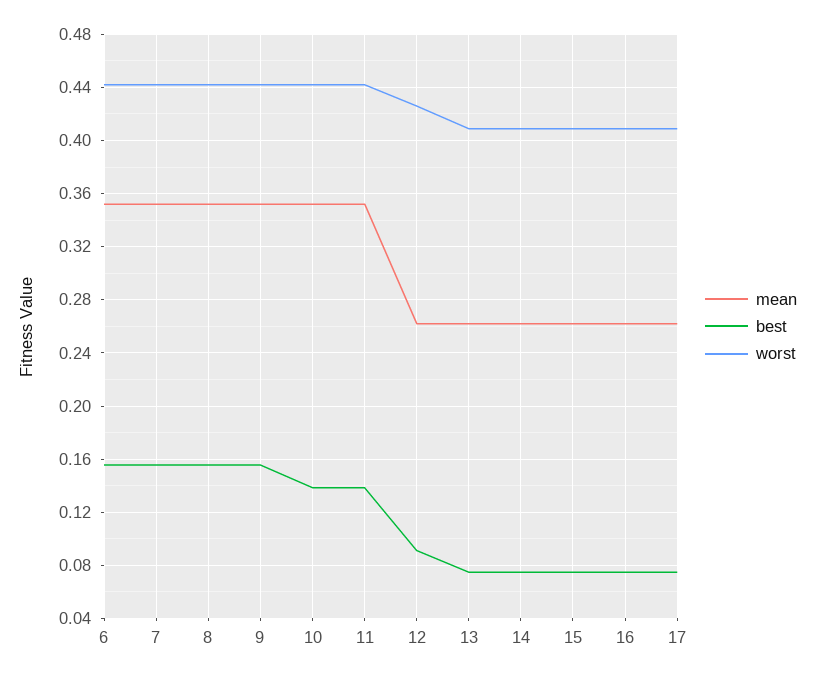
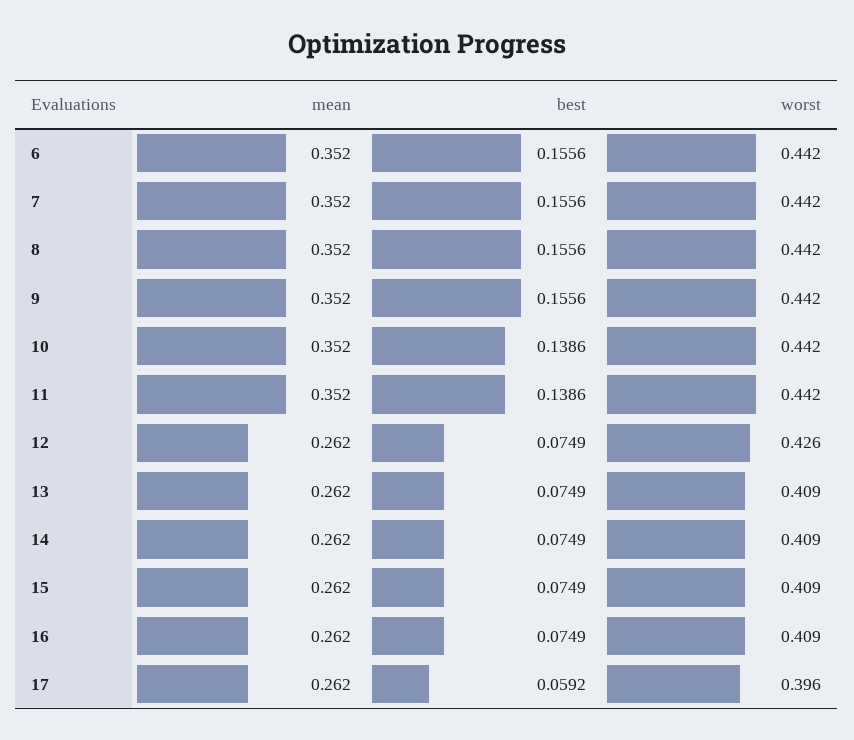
  {
    "mean": {
      "6": 0.352,
      "7": 0.352,
      "8": 0.352,
      "9": 0.352,
      "10": 0.352,
      "11": 0.352,
      "12": 0.262,
      "13": 0.262,
      "14": 0.262,
      "15": 0.262,
      "16": 0.262,
      "17": 0.262
    },
    "best": {
      "6": 0.1556,
      "7": 0.1556,
      "8": 0.1556,
      "9": 0.1556,
      "10": 0.1386,
      "11": 0.1386,
-     "12": 0.09,
+     "12": 0.0749,
      "13": 0.0749,
      "14": 0.0749,
      "15": 0.0749,
      "16": 0.0749,
-     "17": 0.075
+     "17": 0.0592
    },
    "worst": {
      "6": 0.442,
      "7": 0.442,
      "8": 0.442,
      "9": 0.442,
      "10": 0.442,
      "11": 0.442,
      "12": 0.426,
      "13": 0.409,
      "14": 0.409,
      "15": 0.409,
      "16": 0.409,
-     "17": 0.41
+     "17": 0.396
    }
  }

